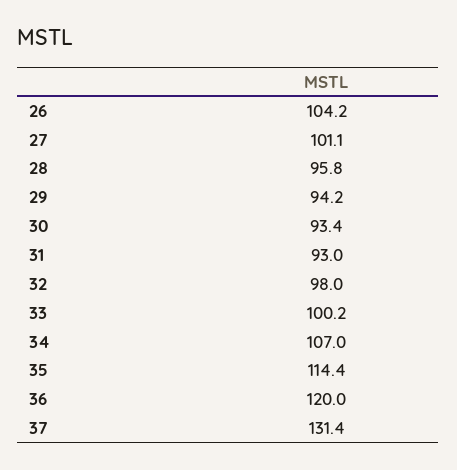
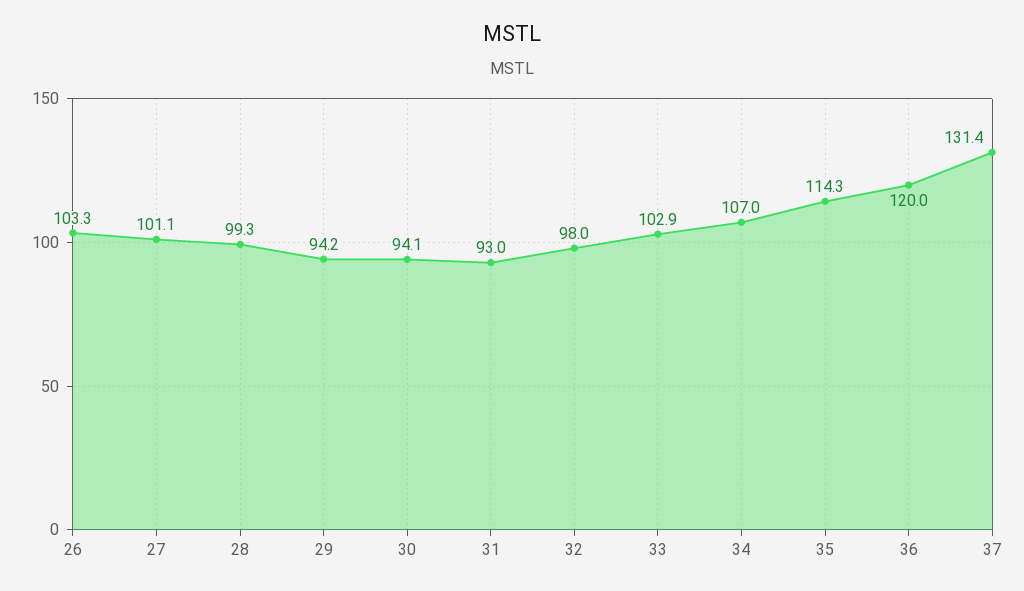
  {
-   "26": 104.2,
+   "26": 103.3,
    "27": 101.1,
-   "28": 95.8,
+   "28": 99.3,
    "29": 94.2,
-   "30": 93.4,
+   "30": 94.1,
    "31": 93,
    "32": 98,
-   "33": 100.2,
+   "33": 102.9,
    "34": 107,
-   "35": 114.4,
+   "35": 114.3,
    "36": 120,
    "37": 131.4
  }

